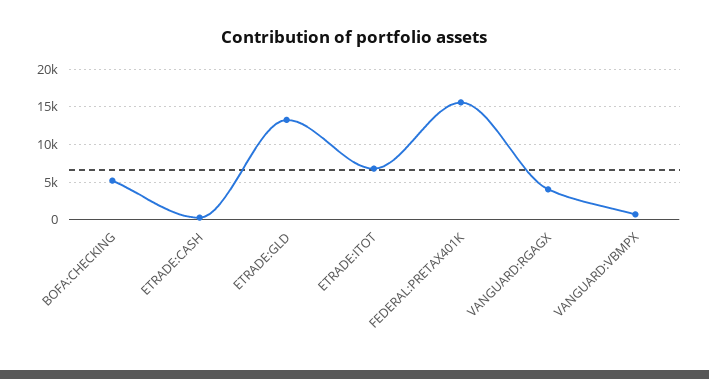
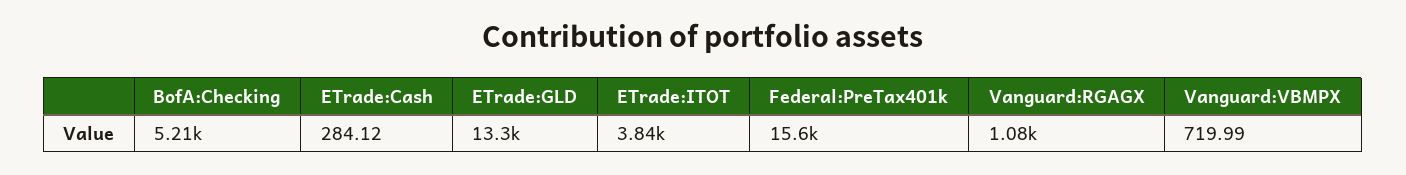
  {
    "BOFA:CHECKING": 5210,
    "ETRADE:CASH": 284.12,
    "ETRADE:GLD": 13300,
-   "ETRADE:ITOT": 7000,
+   "ETRADE:ITOT": 3840,
    "FEDERAL:PRETAX401K": 15600,
-   "VANGUARD:RGAGX": 4000,
+   "VANGUARD:RGAGX": 1080,
    "VANGUARD:VBMPX": 719.99
  }

